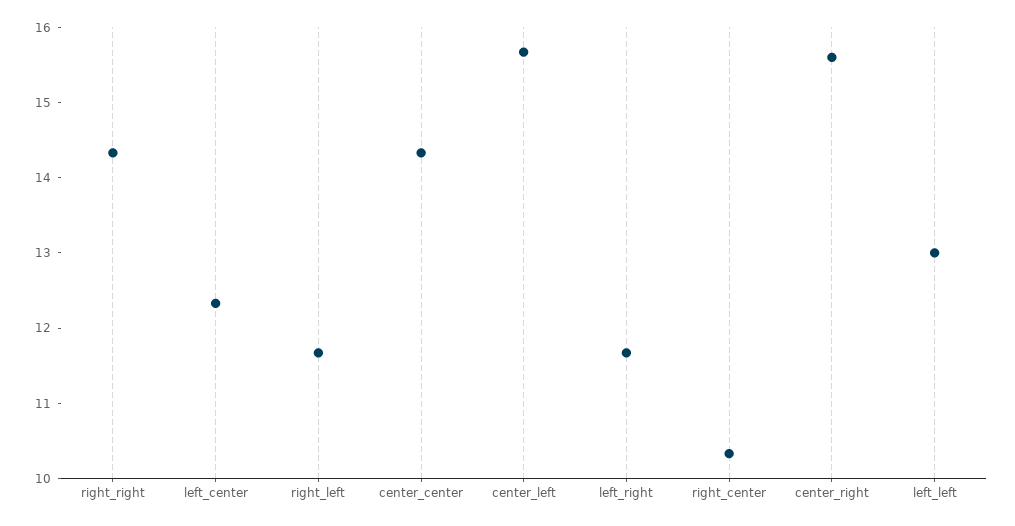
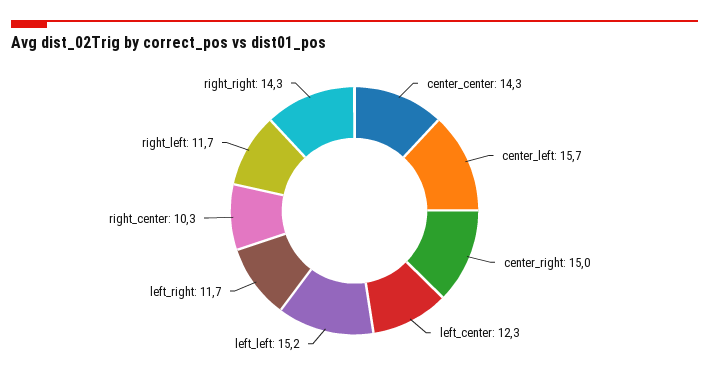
  {
    "right_right": 14.3,
    "left_center": 12.3,
    "right_left": 11.7,
    "center_center": 14.3,
    "center_left": 15.7,
    "left_right": 11.7,
    "right_center": 10.3,
-   "center_right": 15.6,
+   "center_right": 15,
-   "left_left": 13
+   "left_left": 15.2
  }

